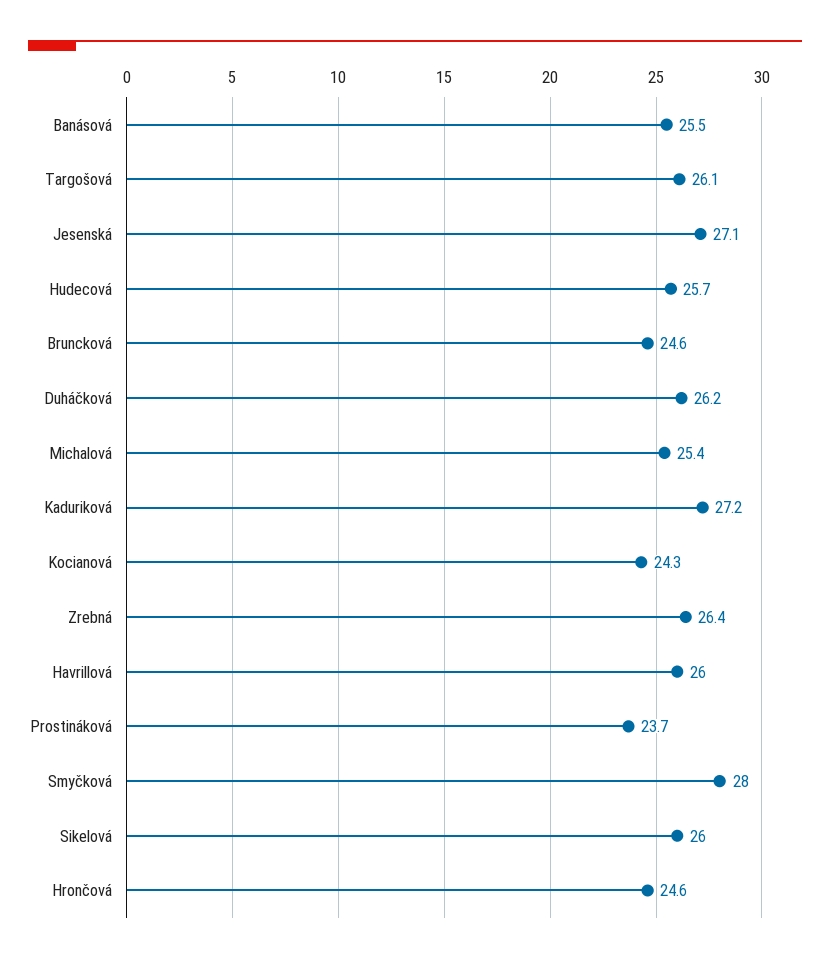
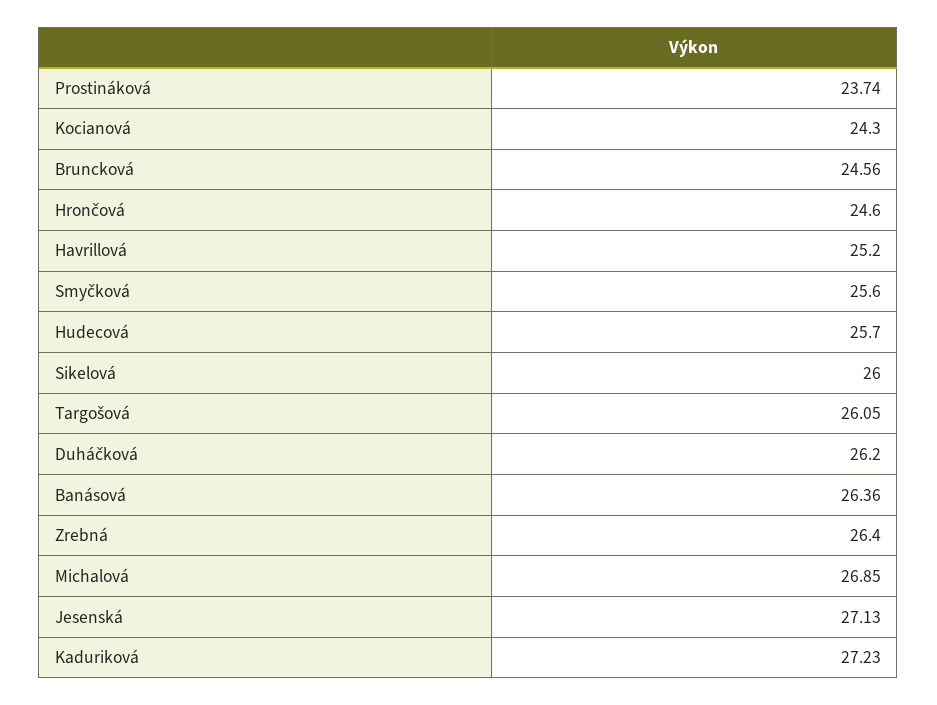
  {
-   "Banásová": 25.5,
+   "Banásová": 26.36,
    "Targošová": 26.05,
    "Jesenská": 27.13,
    "Hudecová": 25.7,
    "Bruncková": 24.56,
    "Duháčková": 26.2,
-   "Michalová": 25.4,
+   "Michalová": 26.85,
    "Kaduriková": 27.23,
    "Kocianová": 24.3,
    "Zrebná": 26.4,
-   "Havrillová": 26,
+   "Havrillová": 25.2,
    "Prostináková": 23.74,
-   "Smyčková": 28,
+   "Smyčková": 25.6,
    "Sikelová": 26,
    "Hrončová": 24.6
  }

